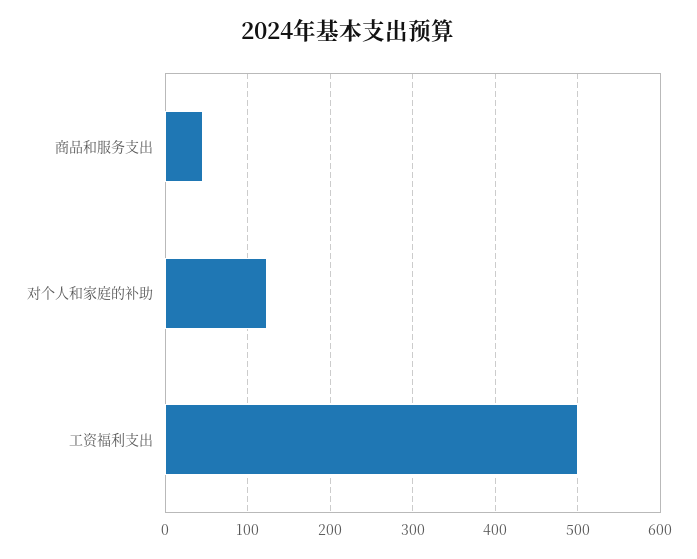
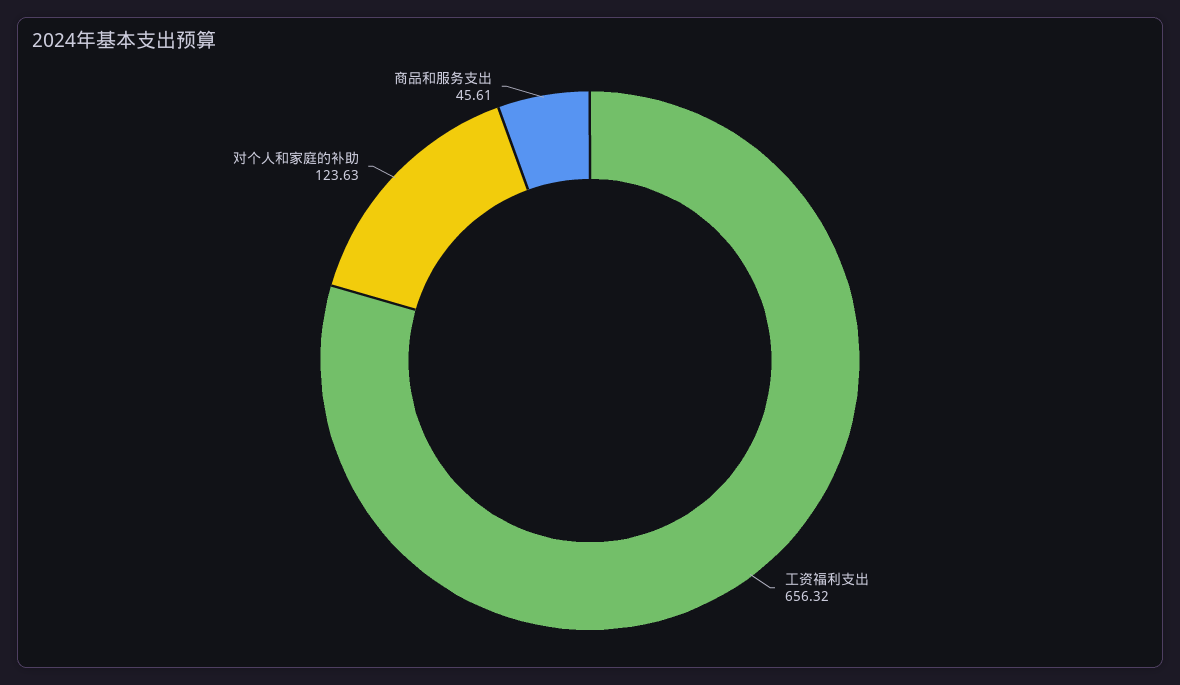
  {
    "商品和服务支出": 45.61,
    "对个人和家庭的补助": 123.63,
-   "工资福利支出": 500
+   "工资福利支出": 656.32
  }

